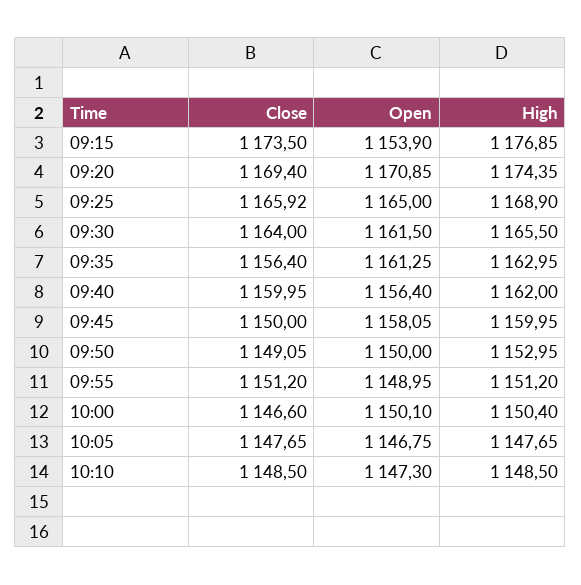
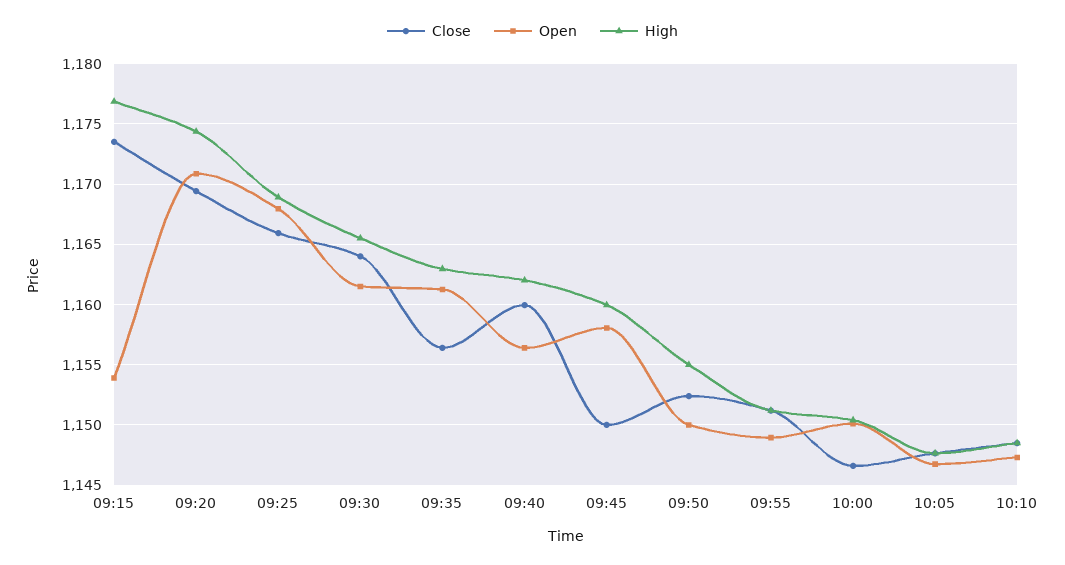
  {
    "Close": {
      "09:15": 1173.5,
      "09:20": 1169.4,
      "09:25": 1165.92,
      "09:30": 1164,
      "09:35": 1156.4,
      "09:40": 1159.95,
      "09:45": 1150,
-     "09:50": 1149.05,
+     "09:50": 1152.5,
      "09:55": 1151.2,
      "10:00": 1146.6,
      "10:05": 1147.65,
      "10:10": 1148.5
    },
    "Open": {
      "09:15": 1153.9,
      "09:20": 1170.85,
-     "09:25": 1165,
+     "09:25": 1168,
      "09:30": 1161.5,
      "09:35": 1161.25,
      "09:40": 1156.4,
      "09:45": 1158.05,
      "09:50": 1150,
      "09:55": 1148.95,
      "10:00": 1150.1,
      "10:05": 1146.75,
      "10:10": 1147.3
    },
    "High": {
      "09:15": 1176.85,
      "09:20": 1174.35,
      "09:25": 1168.9,
      "09:30": 1165.5,
      "09:35": 1162.95,
      "09:40": 1162,
      "09:45": 1159.95,
-     "09:50": 1152.95,
+     "09:50": 1155,
      "09:55": 1151.2,
      "10:00": 1150.4,
      "10:05": 1147.65,
      "10:10": 1148.5
    }
  }

